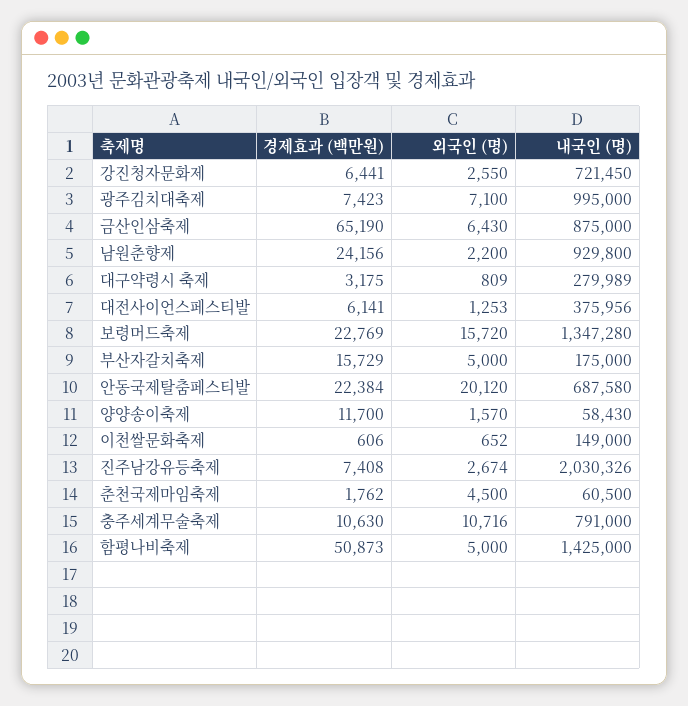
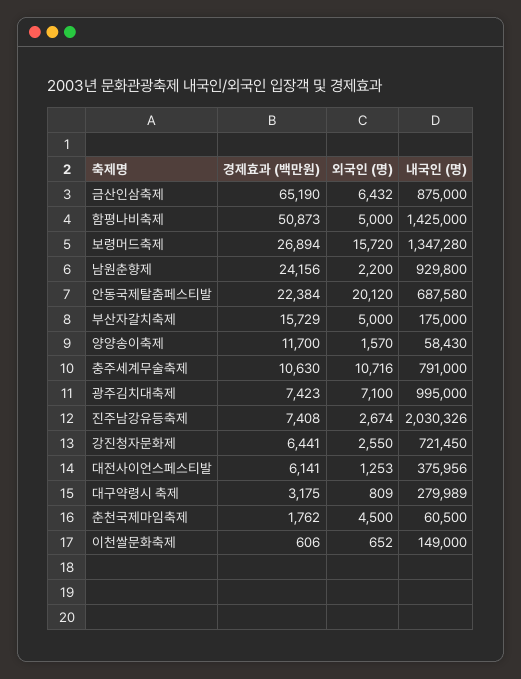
  {
    "경제효과 (백만원)": {
      "강진청자문화제": 6441,
      "광주김치대축제": 7423,
      "금산인삼축제": 65190,
      "남원춘향제": 24156,
      "대구약령시 축제": 3175,
      "대전사이언스페스티발": 6141,
-     "보령머드축제": 22769,
+     "보령머드축제": 26894,
      "부산자갈치축제": 15729,
      "안동국제탈춤페스티발": 22384,
      "양양송이축제": 11700,
      "이천쌀문화축제": 606,
      "진주남강유등축제": 7408,
      "춘천국제마임축제": 1762,
      "충주세계무술축제": 10630,
      "함평나비축제": 50873
    },
    "외국인 (명)": {
      "강진청자문화제": 2550,
      "광주김치대축제": 7100,
-     "금산인삼축제": 6430,
+     "금산인삼축제": 6432,
      "남원춘향제": 2200,
      "대구약령시 축제": 809,
      "대전사이언스페스티발": 1253,
      "보령머드축제": 15720,
      "부산자갈치축제": 5000,
      "안동국제탈춤페스티발": 20120,
      "양양송이축제": 1570,
      "이천쌀문화축제": 652,
      "진주남강유등축제": 2674,
      "춘천국제마임축제": 4500,
      "충주세계무술축제": 10716,
      "함평나비축제": 5000
    },
    "내국인 (명)": {
      "강진청자문화제": 721450,
      "광주김치대축제": 995000,
      "금산인삼축제": 875000,
      "남원춘향제": 929800,
      "대구약령시 축제": 279989,
      "대전사이언스페스티발": 375956,
      "보령머드축제": 1347280,
      "부산자갈치축제": 175000,
      "안동국제탈춤페스티발": 687580,
      "양양송이축제": 58430,
      "이천쌀문화축제": 149000,
      "진주남강유등축제": 2030326,
      "춘천국제마임축제": 60500,
      "충주세계무술축제": 791000,
      "함평나비축제": 1425000
    }
  }

